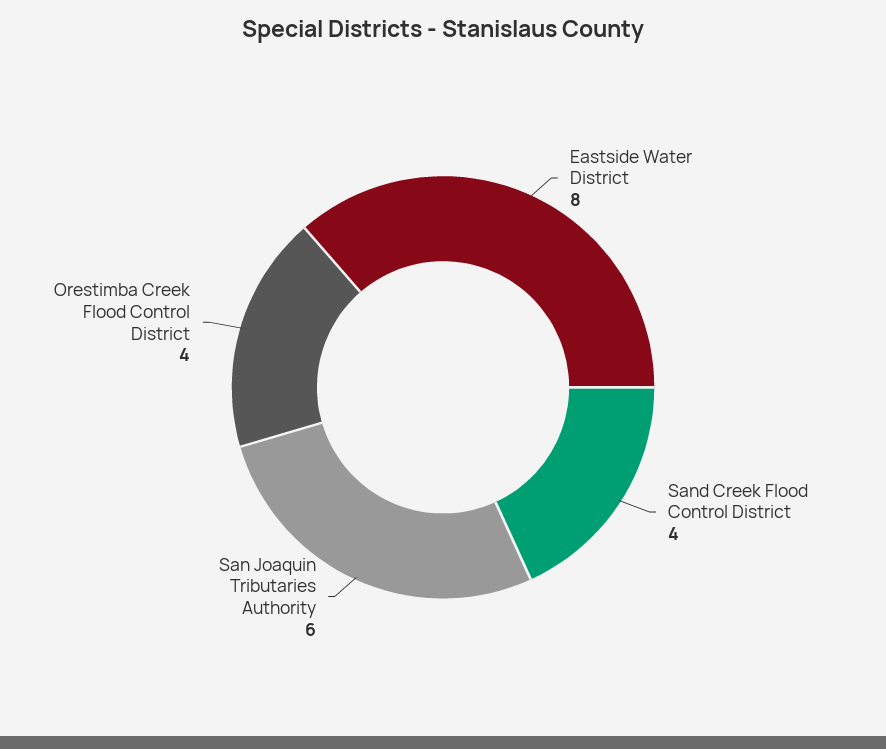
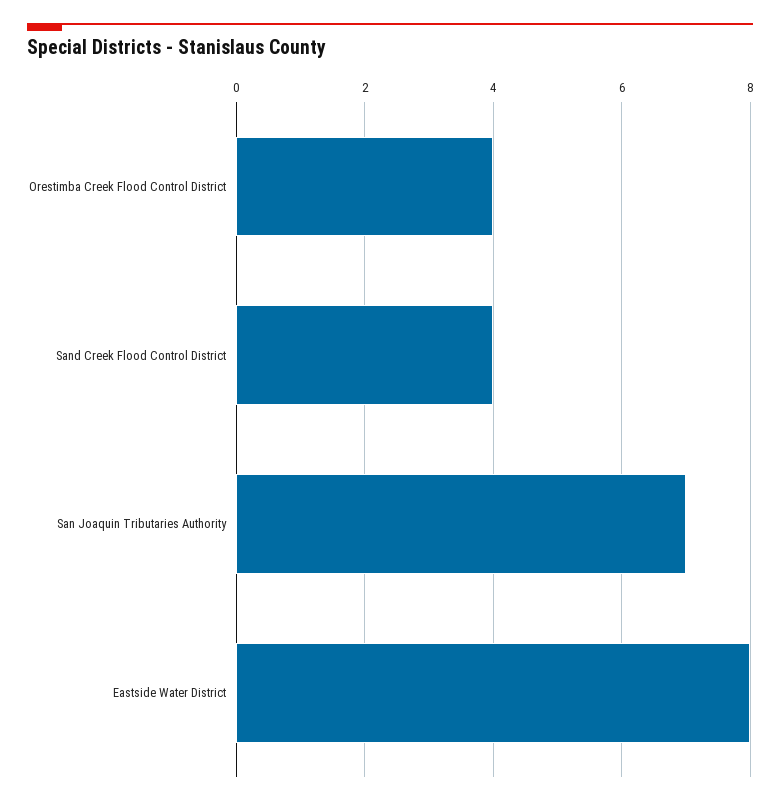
  {
    "Eastside Water District": 8,
    "Sand Creek Flood Control District": 4,
-   "San Joaquin Tributaries Authority": 6,
+   "San Joaquin Tributaries Authority": 7,
    "Orestimba Creek Flood Control District": 4
  }

